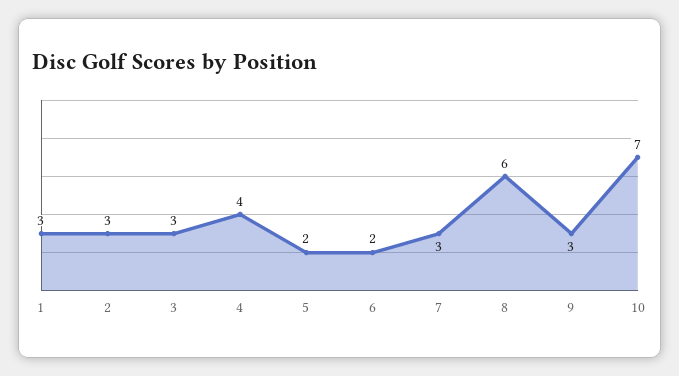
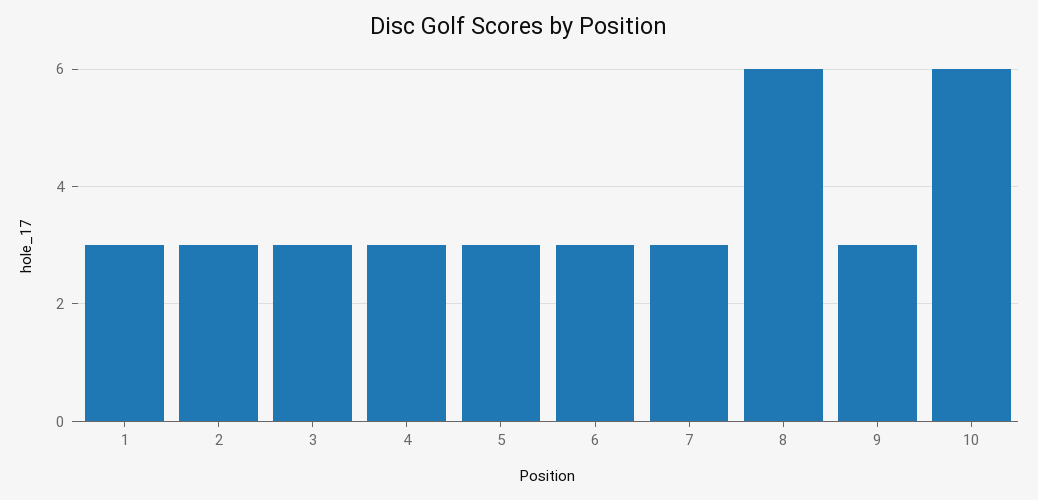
  {
    "1": 3,
    "2": 3,
    "3": 3,
-   "4": 4,
+   "4": 3,
-   "5": 2,
+   "5": 3,
-   "6": 2,
+   "6": 3,
    "7": 3,
    "8": 6,
    "9": 3,
-   "10": 7
+   "10": 6
  }

